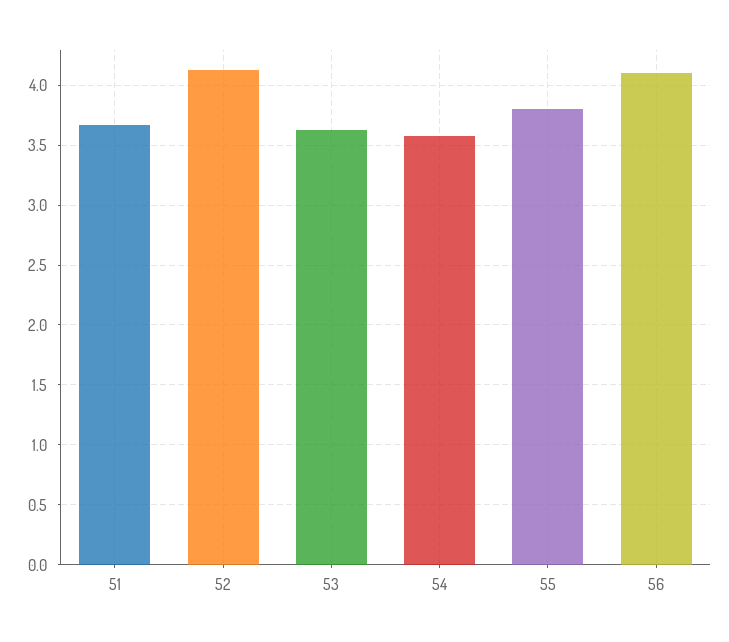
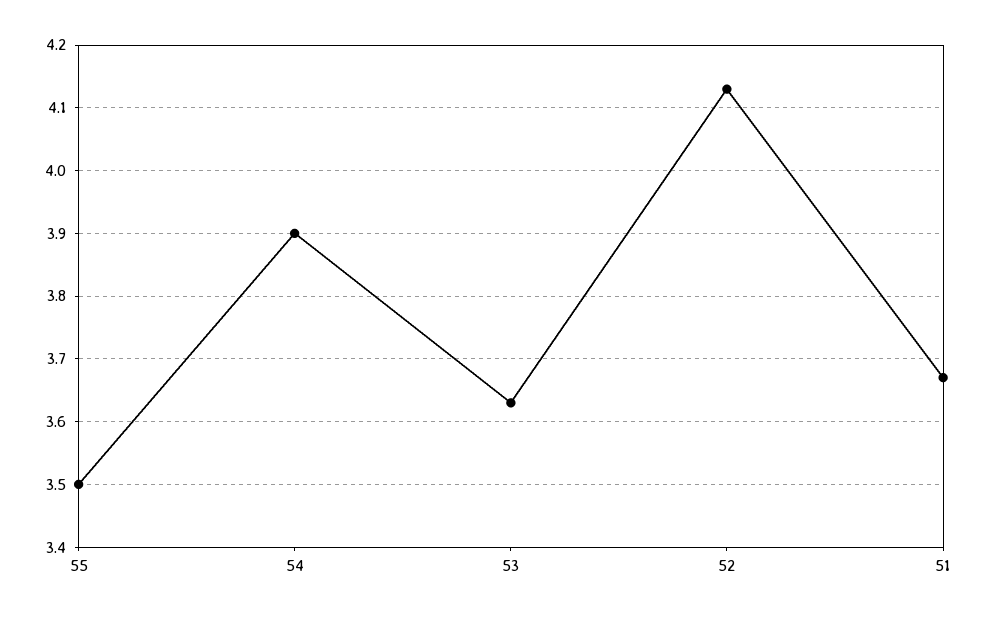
  {
    "51": 3.67,
    "52": 4.13,
    "53": 3.63,
-   "54": 3.6,
+   "54": 3.9,
-   "55": 3.8,
+   "55": 3.5
-   "56": 4.1
  }

